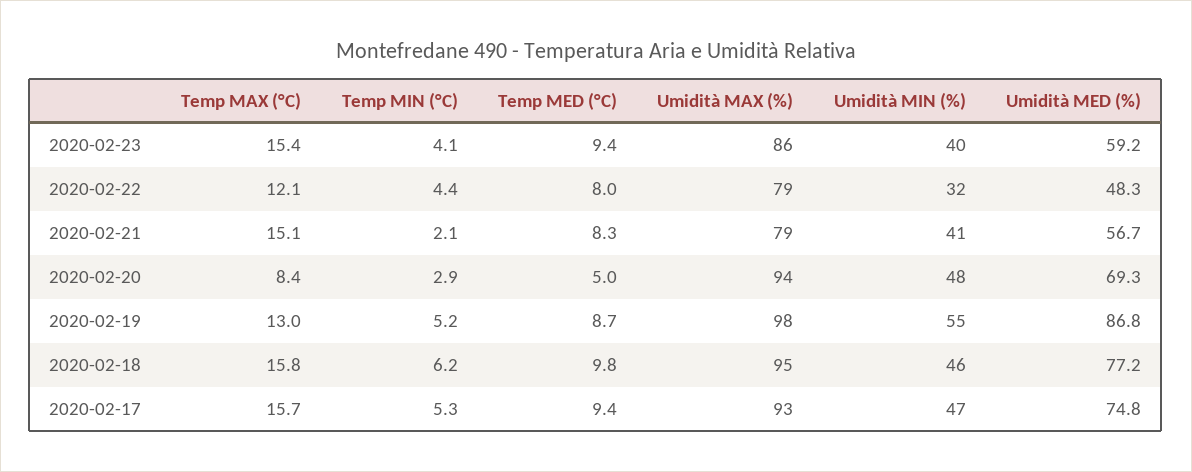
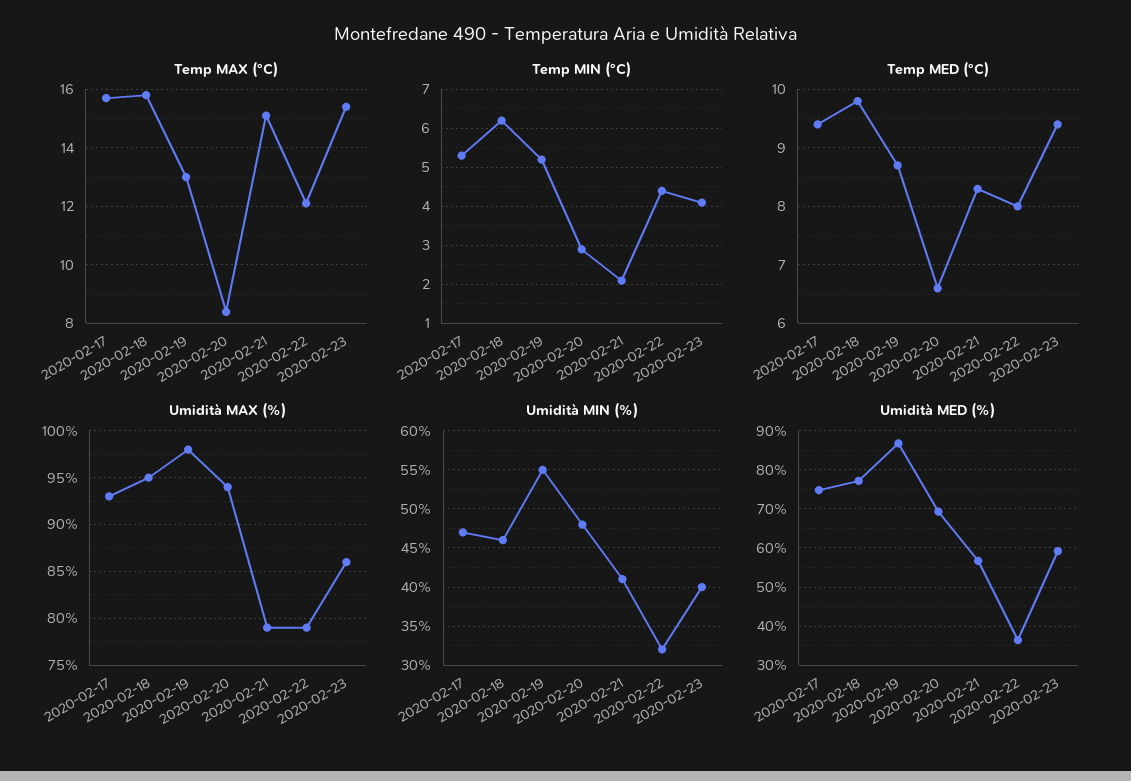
  {
    "Temp MAX (°C)": {
      "2020-02-23": 15.4,
      "2020-02-22": 12.1,
      "2020-02-21": 15.1,
      "2020-02-20": 8.4,
      "2020-02-19": 13,
      "2020-02-18": 15.8,
      "2020-02-17": 15.7
    },
    "Temp MIN (°C)": {
      "2020-02-23": 4.1,
      "2020-02-22": 4.4,
      "2020-02-21": 2.1,
      "2020-02-20": 2.9,
      "2020-02-19": 5.2,
      "2020-02-18": 6.2,
      "2020-02-17": 5.3
    },
    "Temp MED (°C)": {
      "2020-02-23": 9.4,
      "2020-02-22": 8,
      "2020-02-21": 8.3,
-     "2020-02-20": 5,
+     "2020-02-20": 6.5,
      "2020-02-19": 8.7,
      "2020-02-18": 9.8,
      "2020-02-17": 9.4
    },
    "Umidità MAX (%)": {
      "2020-02-23": 86,
      "2020-02-22": 79,
      "2020-02-21": 79,
      "2020-02-20": 94,
      "2020-02-19": 98,
      "2020-02-18": 95,
      "2020-02-17": 93
    },
    "Umidità MIN (%)": {
      "2020-02-23": 40,
      "2020-02-22": 32,
      "2020-02-21": 41,
      "2020-02-20": 48,
      "2020-02-19": 55,
      "2020-02-18": 46,
      "2020-02-17": 47
    },
    "Umidità MED (%)": {
      "2020-02-23": 59.2,
-     "2020-02-22": 48.3,
+     "2020-02-22": 36,
      "2020-02-21": 56.7,
      "2020-02-20": 69.3,
      "2020-02-19": 86.8,
      "2020-02-18": 77.2,
      "2020-02-17": 74.8
    }
  }

